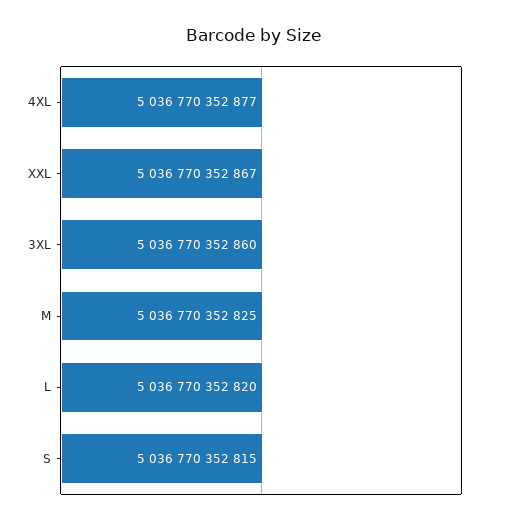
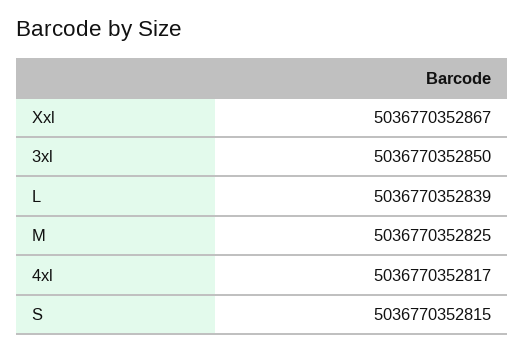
  {
-   "4XL": 5036770352877,
+   "4XL": 5036770352817,
    "XXL": 5036770352867,
-   "3XL": 5036770352860,
+   "3XL": 5036770352850,
    "M": 5036770352825,
-   "L": 5036770352820,
+   "L": 5036770352839,
    "S": 5036770352815
  }

